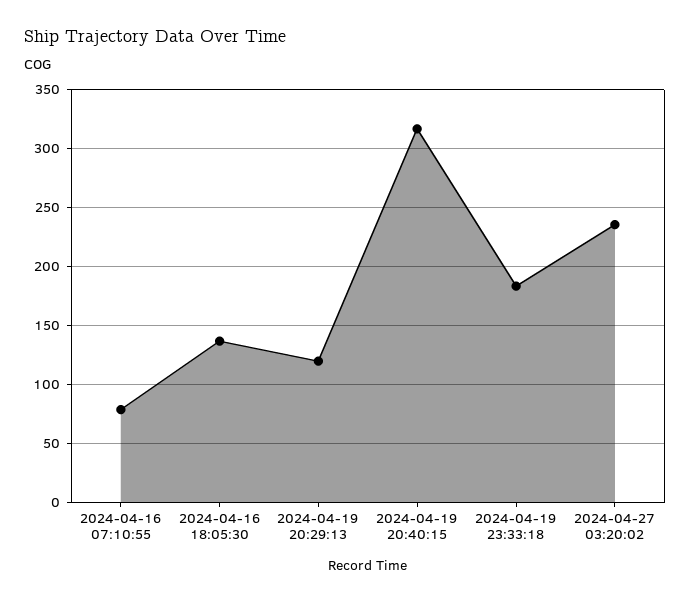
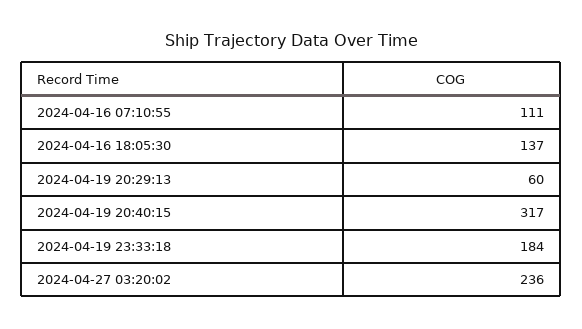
  {
-   "2024-04-16 07:10:55": 80,
+   "2024-04-16 07:10:55": 111,
    "2024-04-16 18:05:30": 137,
-   "2024-04-19 20:29:13": 120,
+   "2024-04-19 20:29:13": 60,
    "2024-04-19 20:40:15": 317,
    "2024-04-19 23:33:18": 184,
    "2024-04-27 03:20:02": 236
  }

